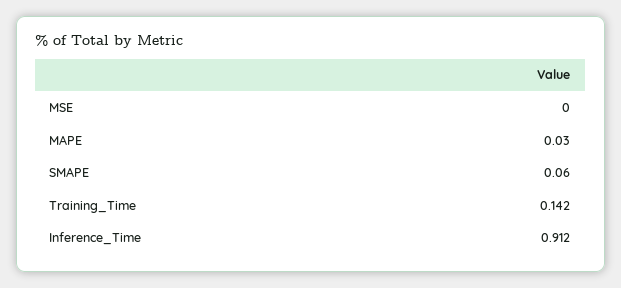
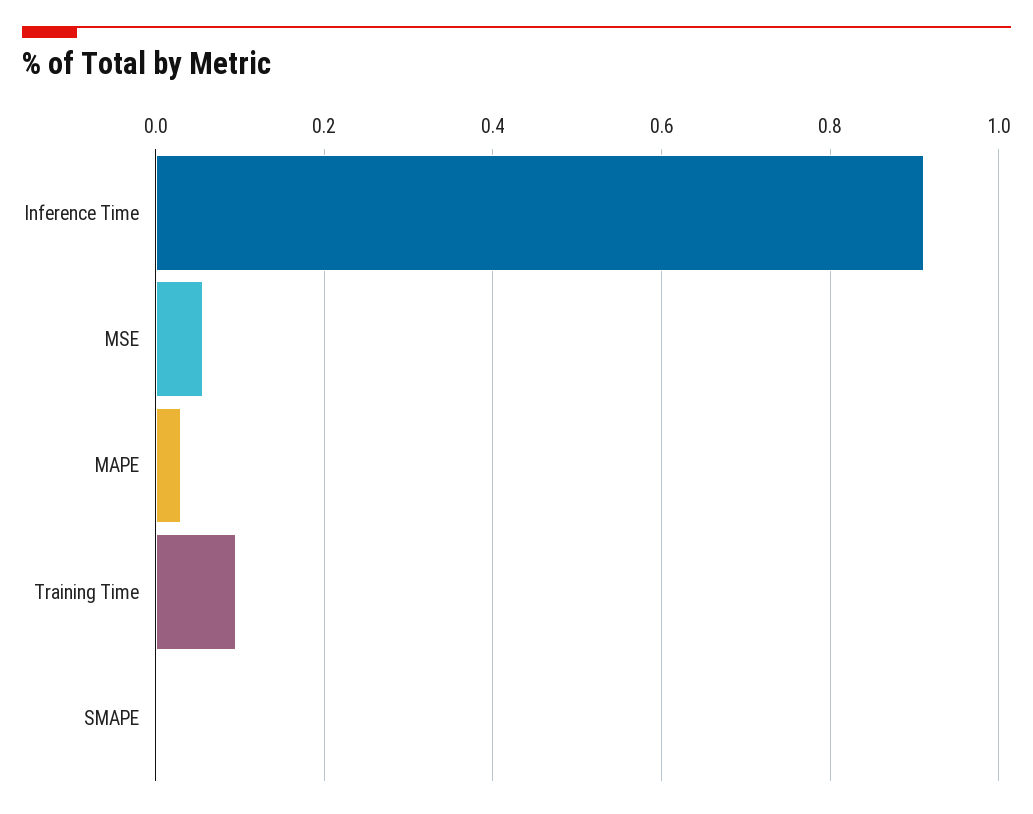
  {
-   "MSE": 0,
+   "MSE": 0.06,
    "MAPE": 0.03,
-   "SMAPE": 0.06,
+   "SMAPE": 0,
-   "Training_Time": 0.142,
+   "Training_Time": 0.1,
    "Inference_Time": 0.912
  }

